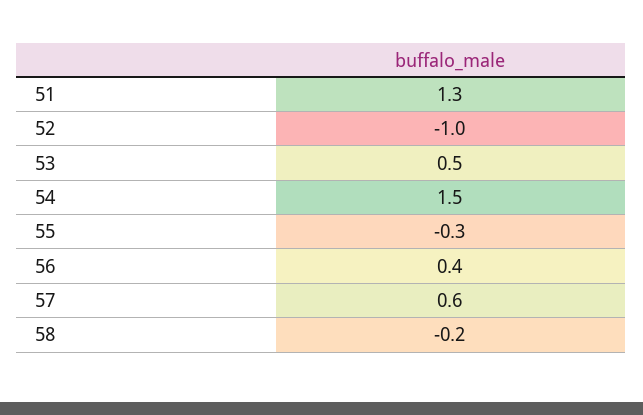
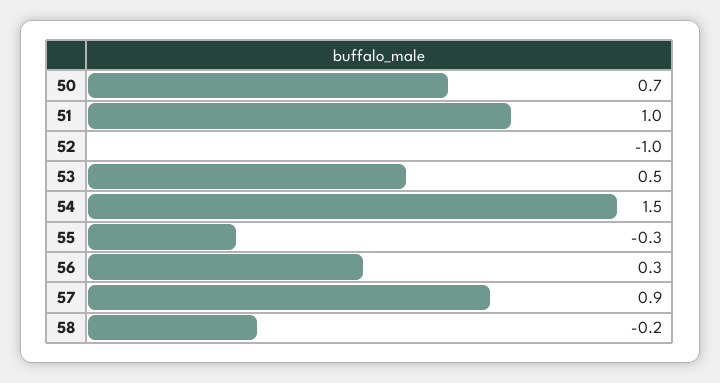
  {
-   "51": 1.3,
+   "51": 1,
    "52": -1,
    "53": 0.5,
    "54": 1.5,
    "55": -0.3,
-   "56": 0.4,
+   "56": 0.3,
-   "57": 0.6,
+   "57": 0.9,
-   "58": -0.2
+   "58": -0.2,
+   "50": 0.7
  }

